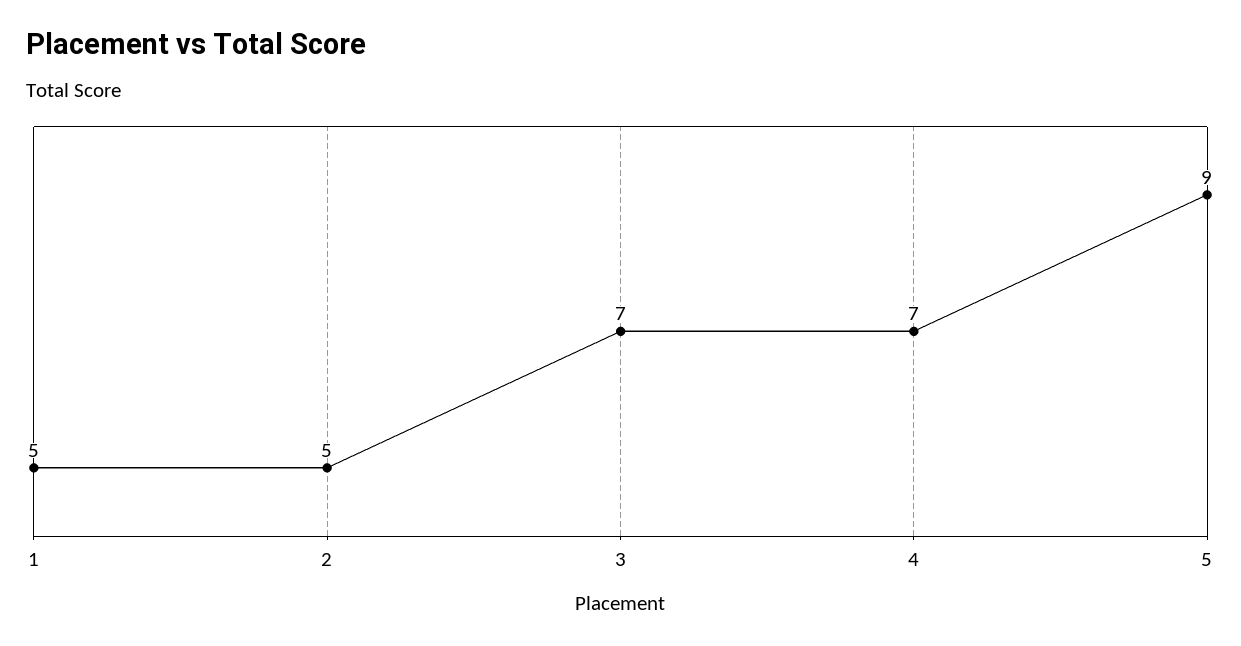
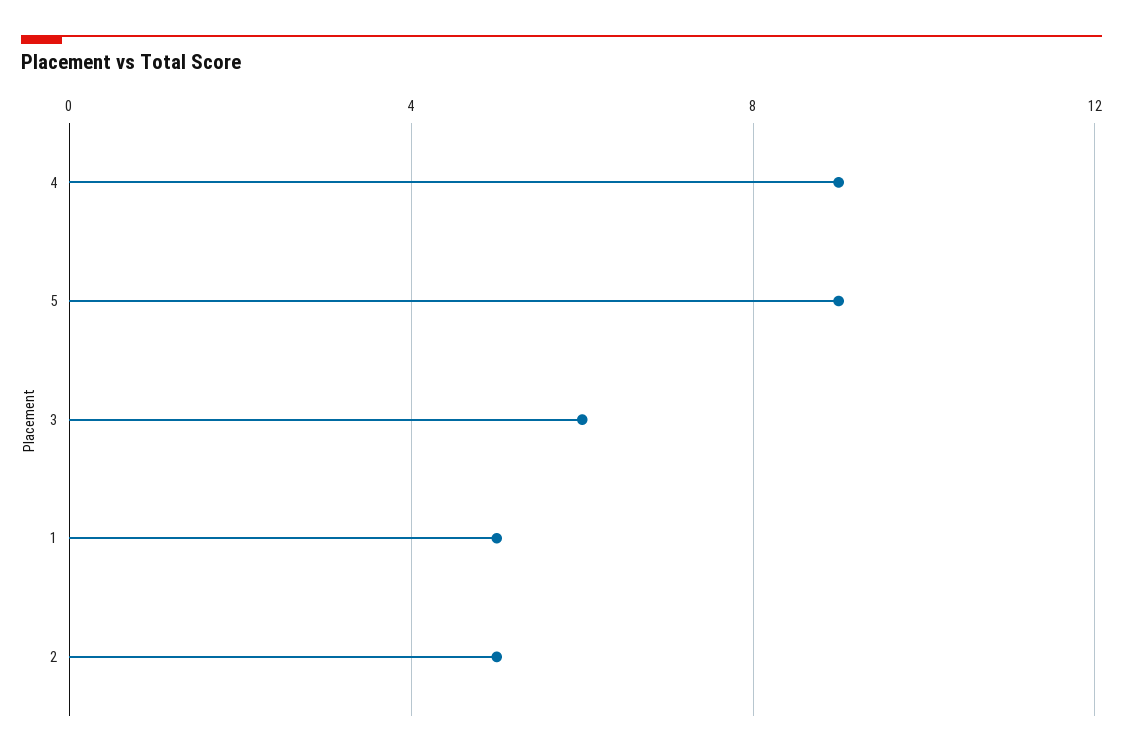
  {
    "1": 5,
    "2": 5,
-   "3": 7,
+   "3": 6,
-   "4": 7,
+   "4": 9,
    "5": 9
  }

